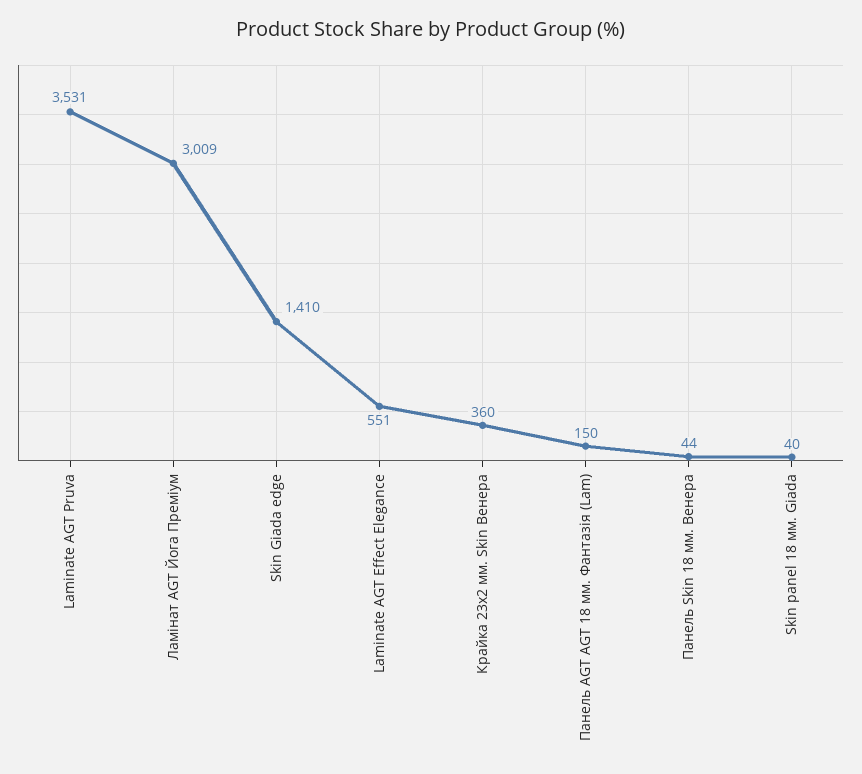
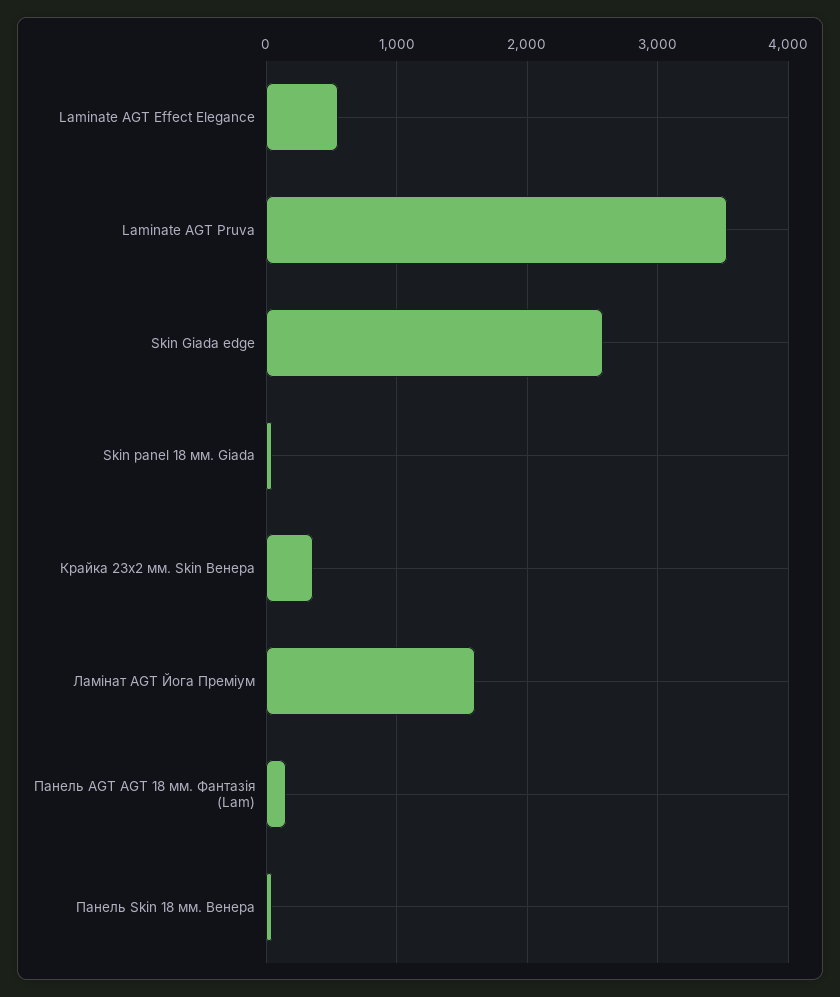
  {
    "Laminate AGT Pruva": 3531,
-   "Ламінат AGT Йога Преміум": 3009,
+   "Ламінат AGT Йога Преміум": 1600,
-   "Skin Giada edge": 1410,
+   "Skin Giada edge": 2600,
    "Laminate AGT Effect Elegance": 551,
    "Крайка 23x2 мм. Skin Венера": 360,
    "Панель AGT AGT 18 мм. Фантазія (Lam)": 150,
    "Панель Skin 18 мм. Венера": 44,
    "Skin panel 18 мм. Giada": 40
  }

